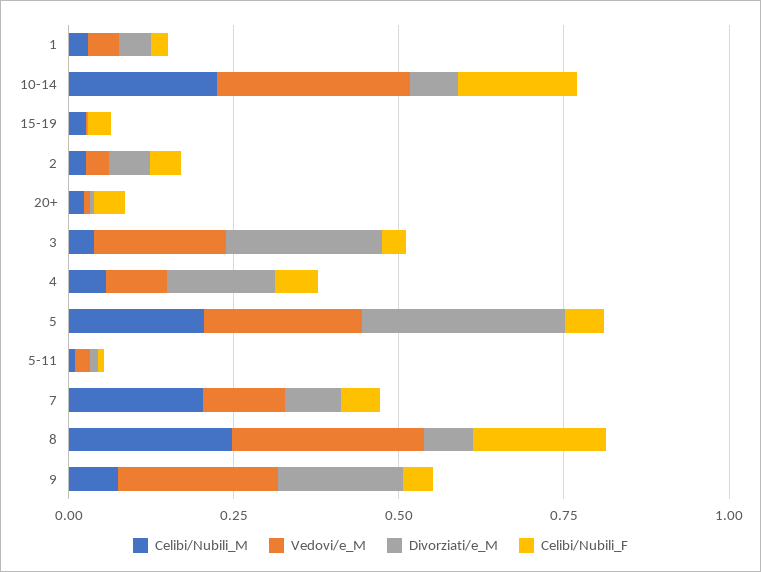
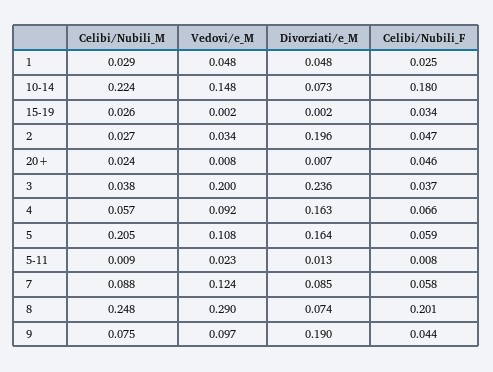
  {
    "Celibi/Nubili_M": {
      "1": 0.029,
      "10-14": 0.224,
      "15-19": 0.026,
      "2": 0.027,
      "20+": 0.024,
      "3": 0.038,
      "4": 0.057,
      "5": 0.205,
      "5-11": 0.009,
-     "7": 0.2,
+     "7": 0.088,
      "8": 0.248,
      "9": 0.075
    },
    "Vedovi/e_M": {
      "1": 0.048,
-     "10-14": 0.3,
+     "10-14": 0.148,
      "15-19": 0.002,
      "2": 0.034,
      "20+": 0.008,
      "3": 0.2,
      "4": 0.092,
-     "5": 0.25,
+     "5": 0.108,
      "5-11": 0.023,
      "7": 0.124,
      "8": 0.29,
-     "9": 0.25
+     "9": 0.097
    },
    "Divorziati/e_M": {
      "1": 0.048,
      "10-14": 0.073,
      "15-19": 0.002,
-     "2": 0.05,
+     "2": 0.196,
      "20+": 0.007,
      "3": 0.236,
      "4": 0.163,
-     "5": 0.3,
+     "5": 0.164,
      "5-11": 0.013,
      "7": 0.085,
      "8": 0.074,
      "9": 0.19
    },
    "Celibi/Nubili_F": {
      "1": 0.025,
      "10-14": 0.18,
      "15-19": 0.034,
      "2": 0.047,
      "20+": 0.046,
      "3": 0.037,
      "4": 0.066,
      "5": 0.059,
      "5-11": 0.008,
      "7": 0.058,
      "8": 0.201,
      "9": 0.044
    }
  }

